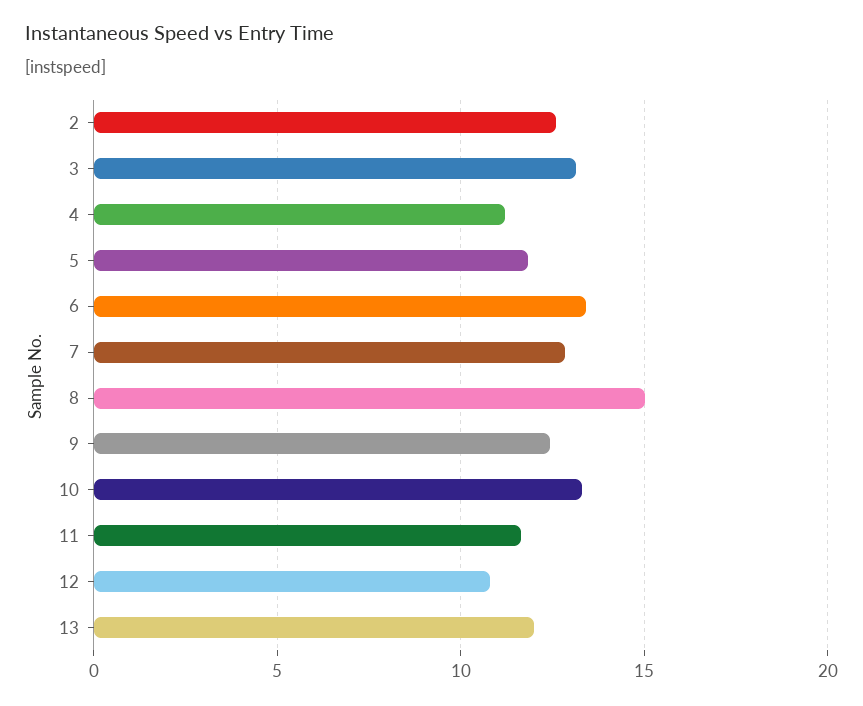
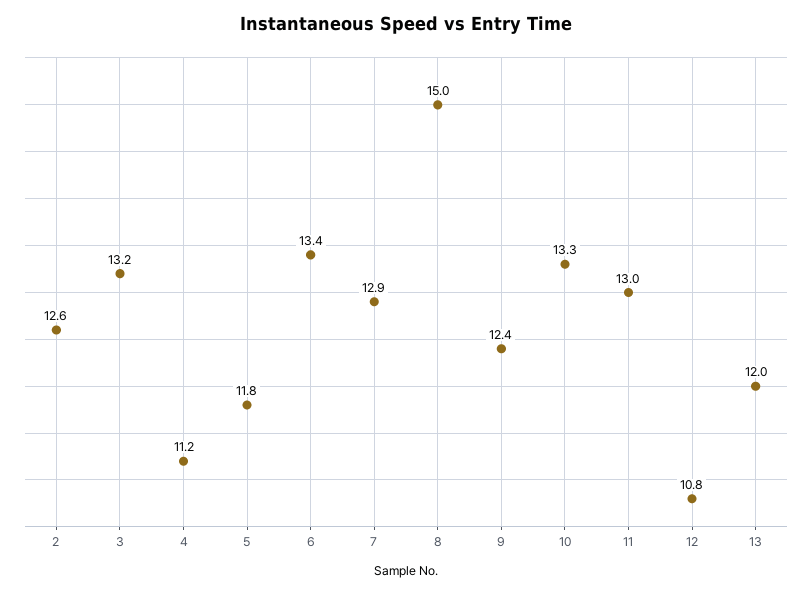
  {
    "2": 12.6,
    "3": 13.2,
    "4": 11.2,
    "5": 11.8,
    "6": 13.4,
    "7": 12.9,
    "8": 15,
    "9": 12.4,
    "10": 13.3,
-   "11": 11.5,
+   "11": 13,
    "12": 10.8,
    "13": 12
  }

